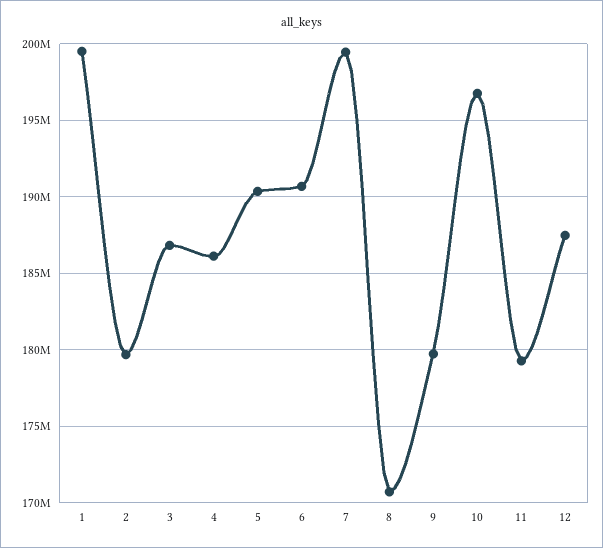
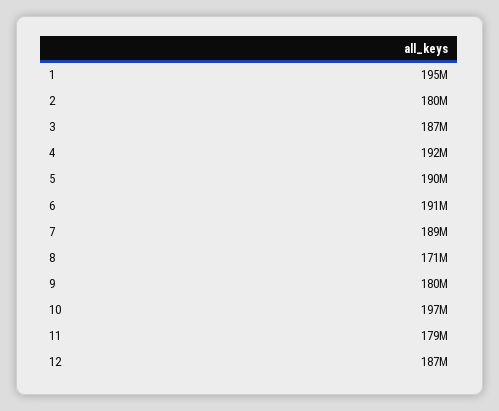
  {
-   "1": 199500000,
+   "1": 195000000,
    "2": 180000000,
    "3": 187000000,
-   "4": 186000000,
+   "4": 192000000,
    "5": 190000000,
    "6": 191000000,
-   "7": 199500000,
+   "7": 189000000,
    "8": 171000000,
    "9": 180000000,
    "10": 197000000,
    "11": 179000000,
    "12": 187000000
  }

